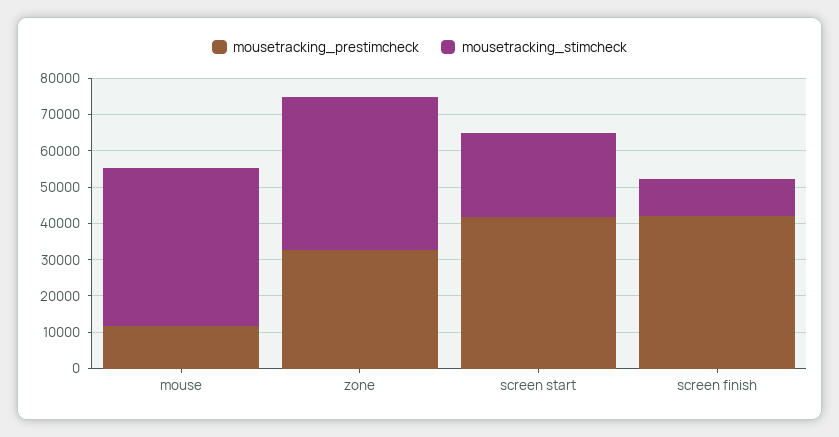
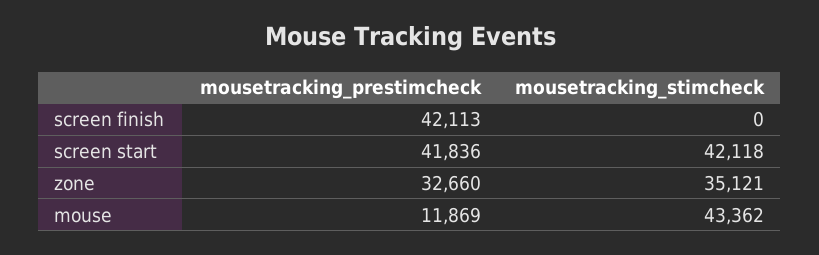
  {
    "mousetracking_prestimcheck": {
      "mouse": 11869,
      "zone": 32660,
      "screen start": 41836,
      "screen finish": 42113
    },
    "mousetracking_stimcheck": {
      "mouse": 43362,
-     "zone": 42500,
+     "zone": 35121,
-     "screen start": 22500,
+     "screen start": 42118,
-     "screen finish": 10000
+     "screen finish": 0
    }
  }

